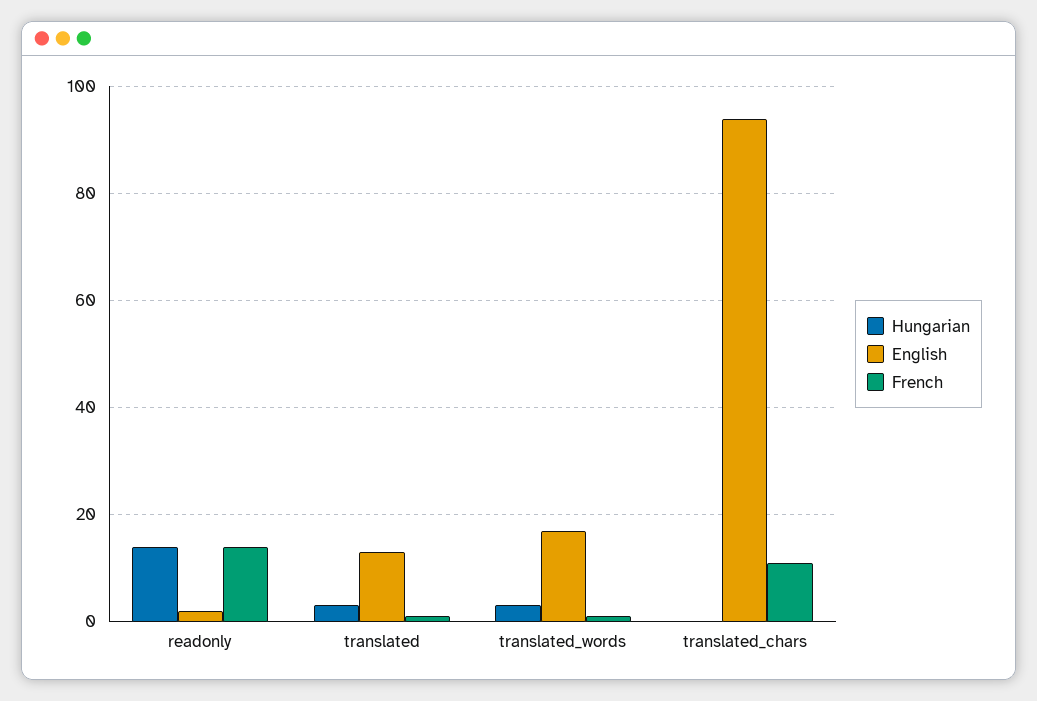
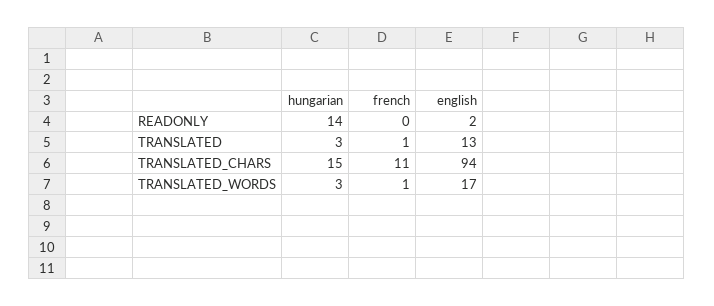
  {
    "Hungarian": {
      "readonly": 14,
      "translated": 3,
      "translated_words": 3,
-     "translated_chars": 0
+     "translated_chars": 15
    },
    "English": {
      "readonly": 2,
      "translated": 13,
      "translated_words": 17,
      "translated_chars": 94
    },
    "French": {
-     "readonly": 15,
+     "readonly": 0,
      "translated": 1,
      "translated_words": 1,
      "translated_chars": 11
    }
  }

